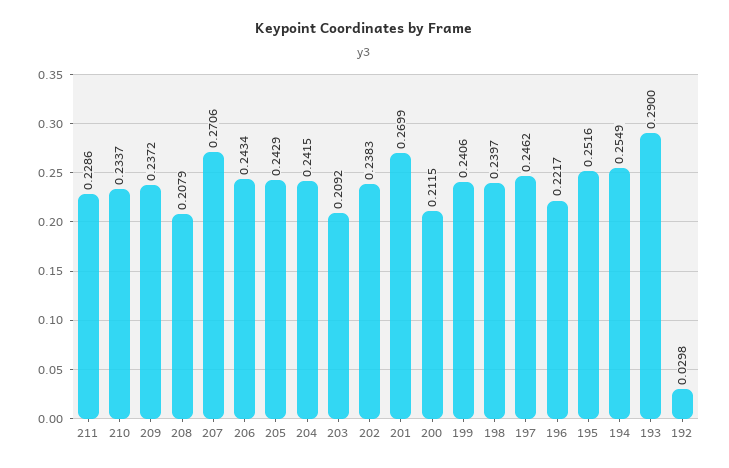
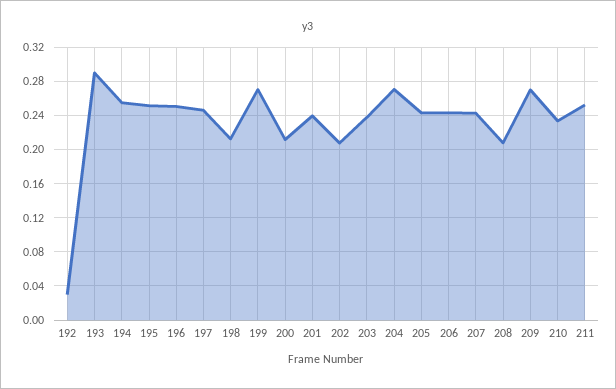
  {
-   "211": 0.2286,
+   "211": 0.25,
    "210": 0.2337,
-   "209": 0.2372,
+   "209": 0.27,
    "208": 0.2079,
-   "207": 0.2706,
+   "207": 0.24,
    "206": 0.2434,
    "205": 0.2429,
-   "204": 0.2415,
+   "204": 0.27,
-   "203": 0.2092,
+   "203": 0.24,
-   "202": 0.2383,
+   "202": 0.21,
-   "201": 0.2699,
+   "201": 0.24,
    "200": 0.2115,
-   "199": 0.2406,
+   "199": 0.27,
-   "198": 0.2397,
+   "198": 0.21,
    "197": 0.2462,
-   "196": 0.2217,
+   "196": 0.25,
    "195": 0.2516,
    "194": 0.2549,
    "193": 0.29,
    "192": 0.0298
  }

